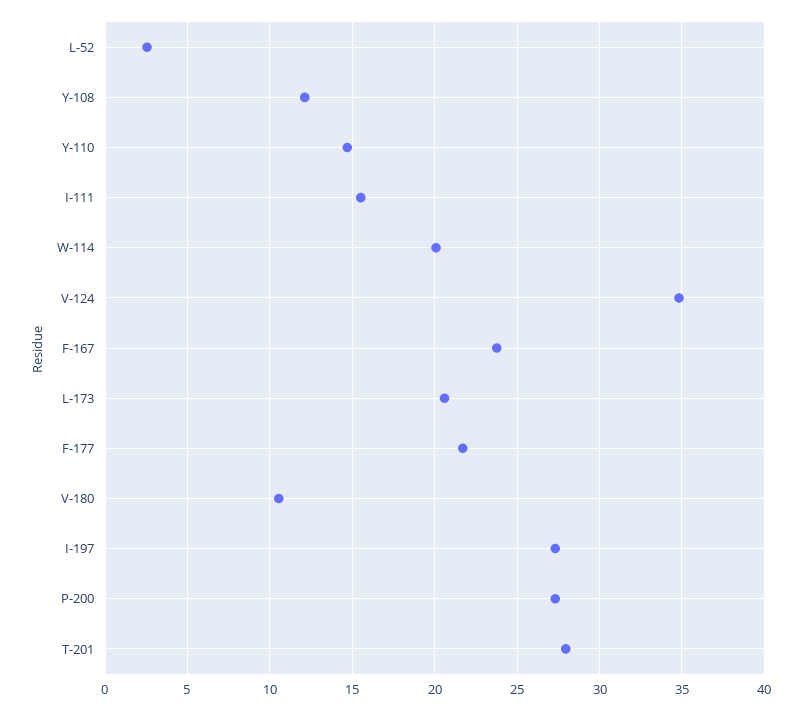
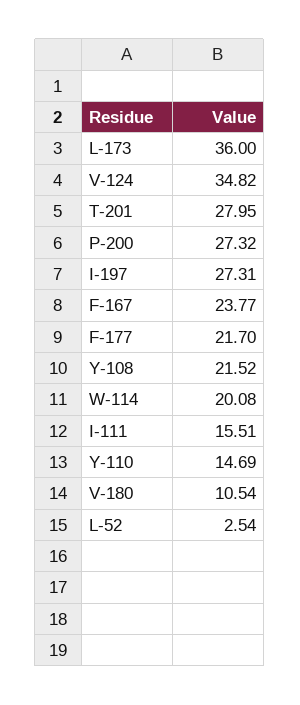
  {
    "L-52": 2.54,
-   "Y-108": 12,
+   "Y-108": 21.52,
    "Y-110": 14.69,
    "I-111": 15.51,
    "W-114": 20.08,
    "V-124": 34.82,
    "F-167": 23.77,
-   "L-173": 20.5,
+   "L-173": 36,
    "F-177": 21.7,
    "V-180": 10.54,
    "I-197": 27.31,
    "P-200": 27.32,
    "T-201": 27.95
  }

